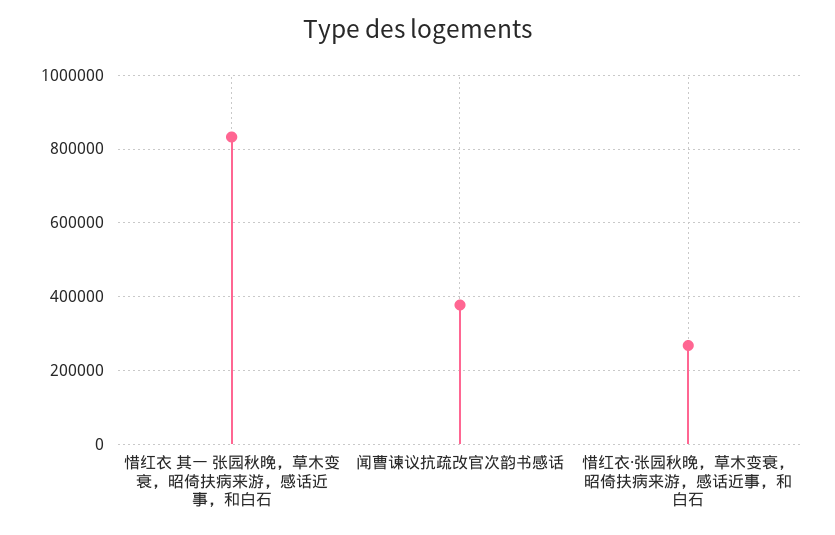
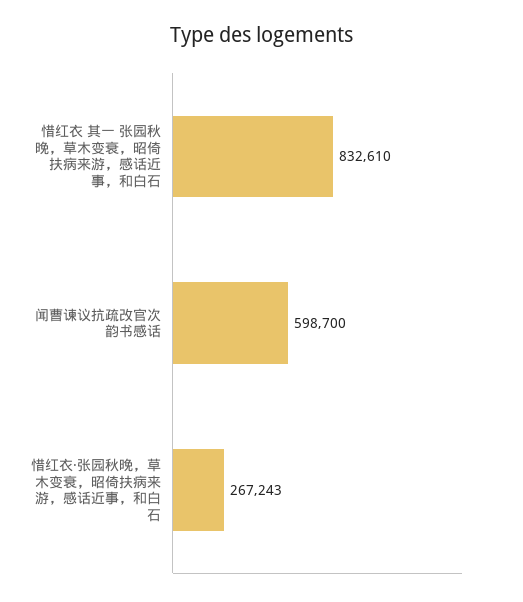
  {
    "惜红衣 其一 张园秋晚，草木变衰，昭倚扶病来游，感话近事，和白石": 832610,
-   "闻曹谏议抗疏改官次韵书感话": 380000,
+   "闻曹谏议抗疏改官次韵书感话": 598700,
    "惜红衣·张园秋晚，草木变衰，昭倚扶病来游，感话近事，和白石": 267243
  }

